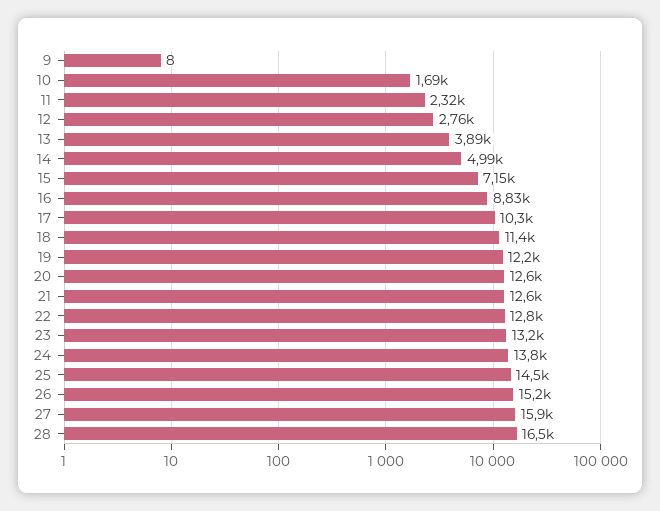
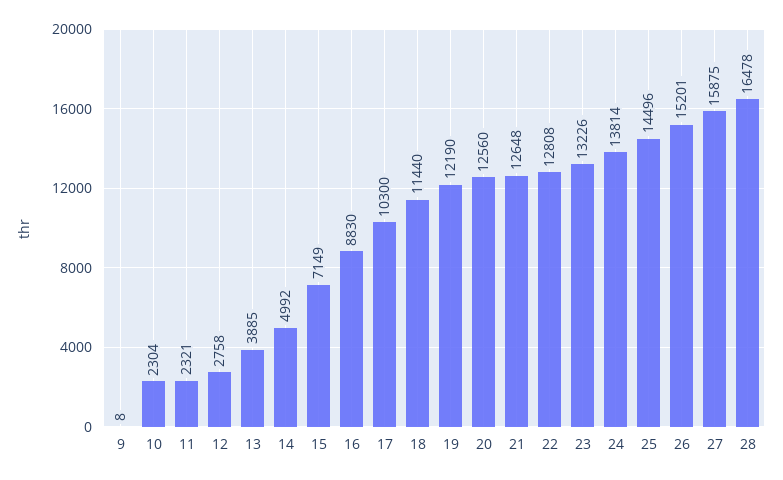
  {
    "9": 8,
-   "10": 1690,
+   "10": 2304,
    "11": 2321,
    "12": 2758,
    "13": 3885,
    "14": 4992,
    "15": 7149,
    "16": 8830,
    "17": 10300,
    "18": 11440,
    "19": 12190,
    "20": 12560,
    "21": 12648,
    "22": 12808,
    "23": 13226,
    "24": 13814,
    "25": 14496,
    "26": 15201,
    "27": 15875,
    "28": 16478
  }

